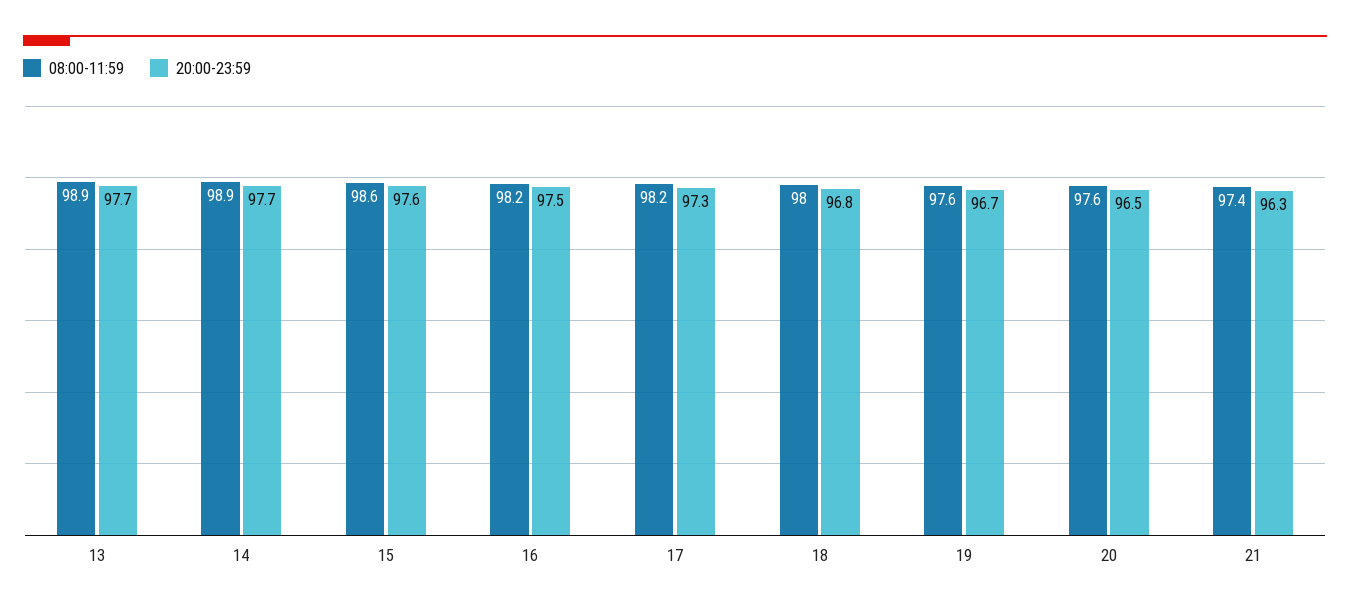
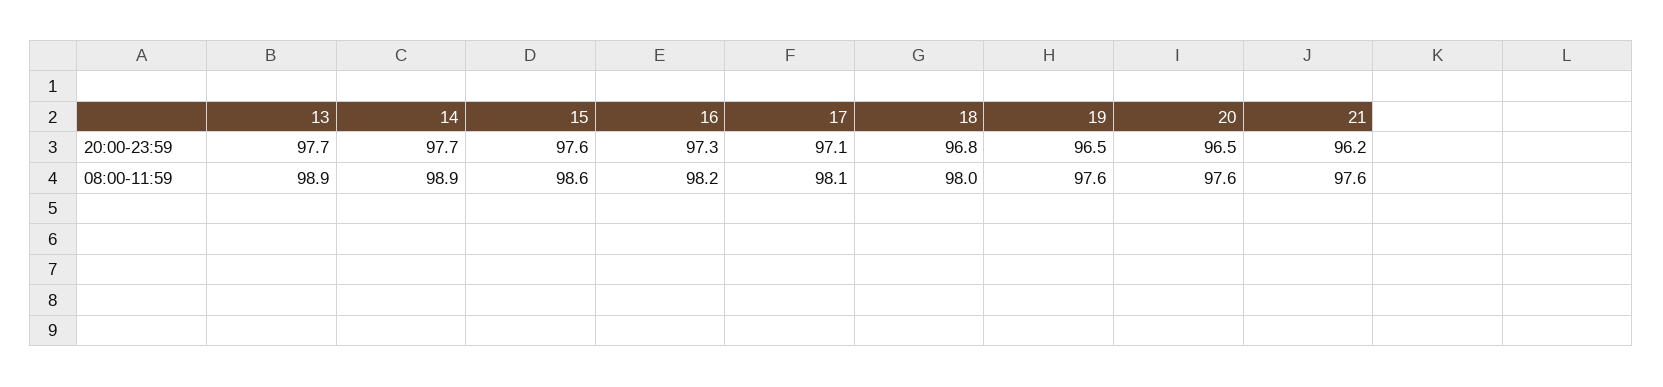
  {
    "08:00-11:59": {
      "13": 98.9,
      "14": 98.9,
      "15": 98.6,
      "16": 98.2,
-     "17": 98.2,
+     "17": 98.1,
      "18": 98,
      "19": 97.6,
      "20": 97.6,
-     "21": 97.4
+     "21": 97.6
    },
    "20:00-23:59": {
      "13": 97.7,
      "14": 97.7,
      "15": 97.6,
-     "16": 97.5,
+     "16": 97.3,
-     "17": 97.3,
+     "17": 97.1,
      "18": 96.8,
-     "19": 96.7,
+     "19": 96.5,
      "20": 96.5,
-     "21": 96.3
+     "21": 96.2
    }
  }

